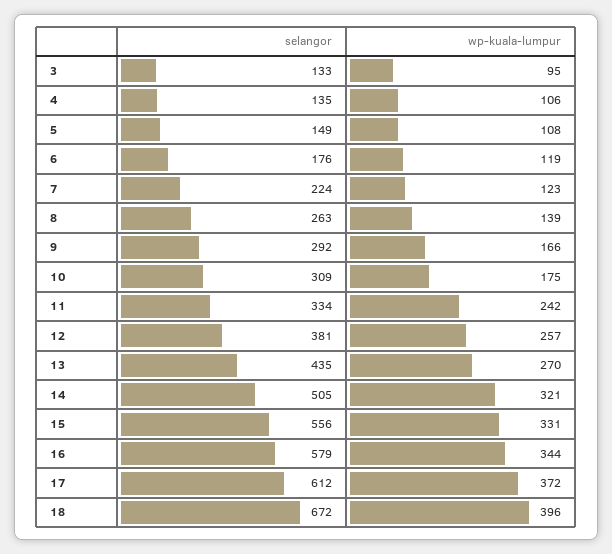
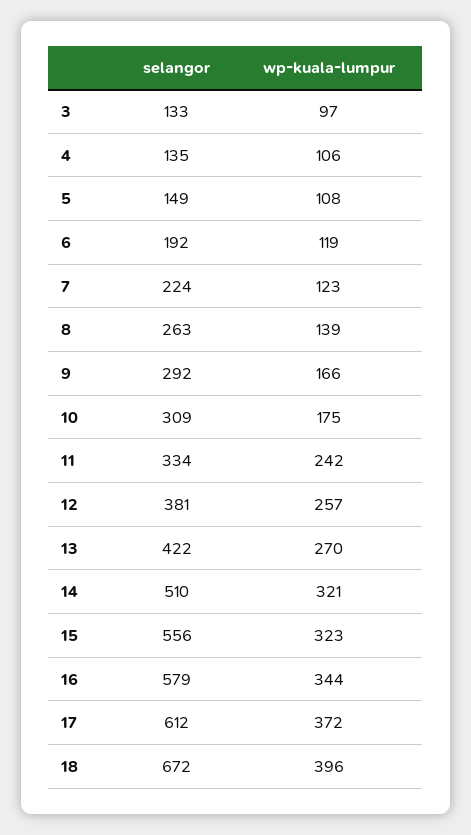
  {
    "selangor": {
      "3": 133,
      "4": 135,
      "5": 149,
-     "6": 176,
+     "6": 192,
      "7": 224,
      "8": 263,
      "9": 292,
      "10": 309,
      "11": 334,
      "12": 381,
-     "13": 435,
+     "13": 422,
-     "14": 505,
+     "14": 510,
      "15": 556,
      "16": 579,
      "17": 612,
      "18": 672
    },
    "wp-kuala-lumpur": {
-     "3": 95,
+     "3": 97,
      "4": 106,
      "5": 108,
      "6": 119,
      "7": 123,
      "8": 139,
      "9": 166,
      "10": 175,
      "11": 242,
      "12": 257,
      "13": 270,
      "14": 321,
-     "15": 331,
+     "15": 323,
      "16": 344,
      "17": 372,
      "18": 396
    }
  }

